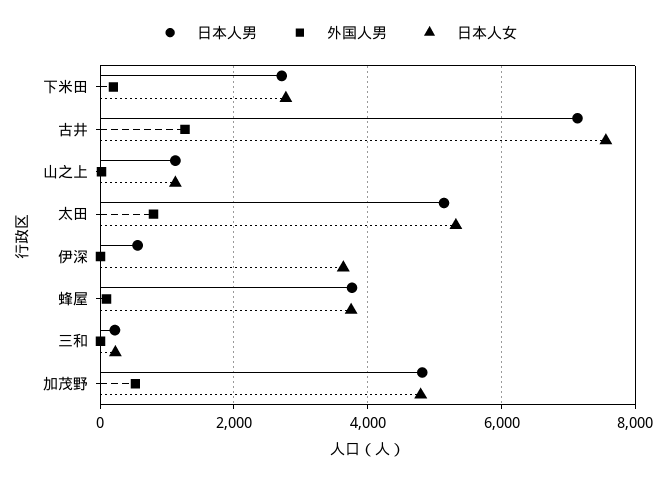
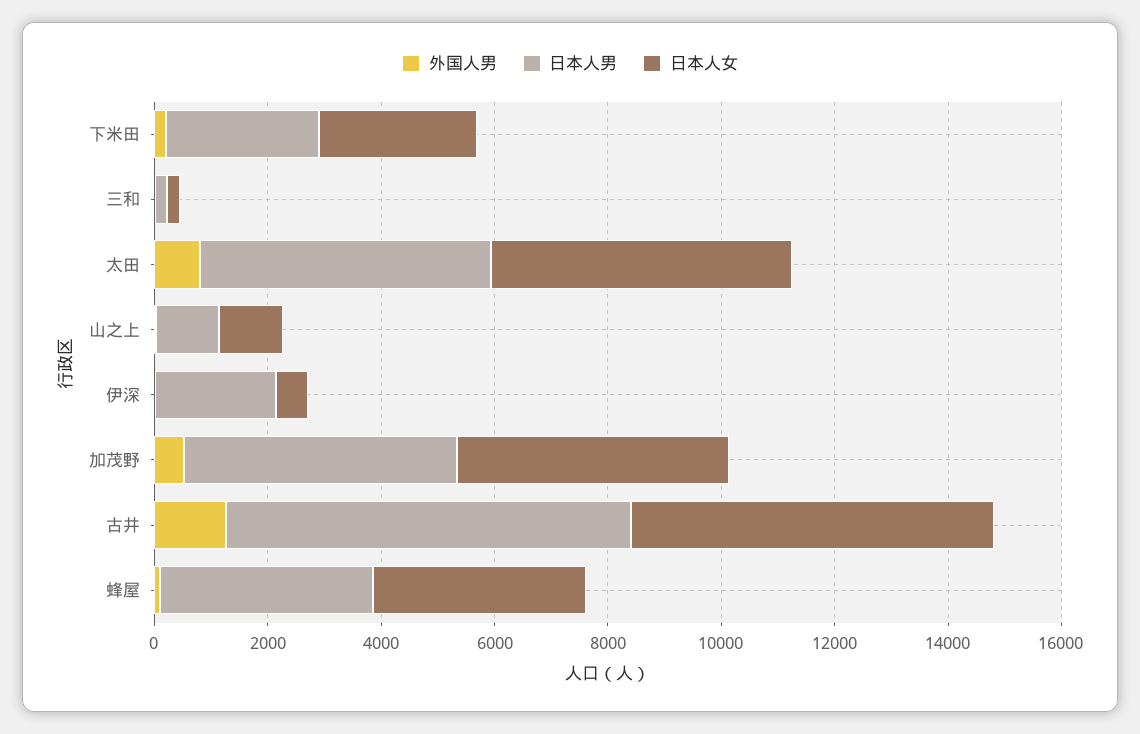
  {
    "日本人男": {
      "下米田": 2800,
      "古井": 7200,
      "山之上": 1200,
      "太田": 5200,
-     "伊深": 600,
+     "伊深": 2000,
      "蜂屋": 3800,
      "三和": 200,
      "加茂野": 4800
    },
    "外国人男": {
      "下米田": 200,
      "古井": 1200,
      "山之上": 0,
      "太田": 800,
      "伊深": 0,
      "蜂屋": 0,
      "三和": 0,
      "加茂野": 600
    },
    "日本人女": {
      "下米田": 2800,
-     "古井": 7600,
+     "古井": 6500,
      "山之上": 1200,
      "太田": 5400,
-     "伊深": 3600,
+     "伊深": 500,
      "蜂屋": 3800,
      "三和": 200,
      "加茂野": 4800
    }
  }

